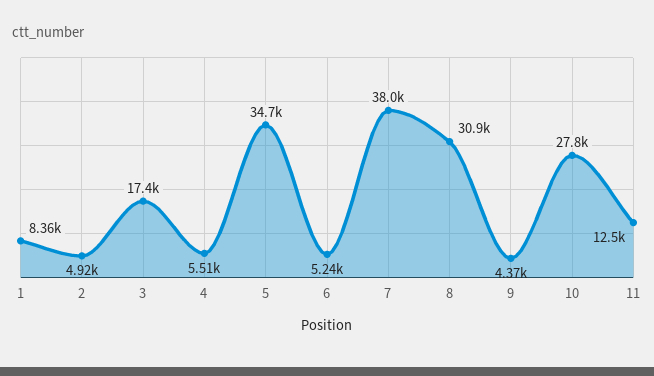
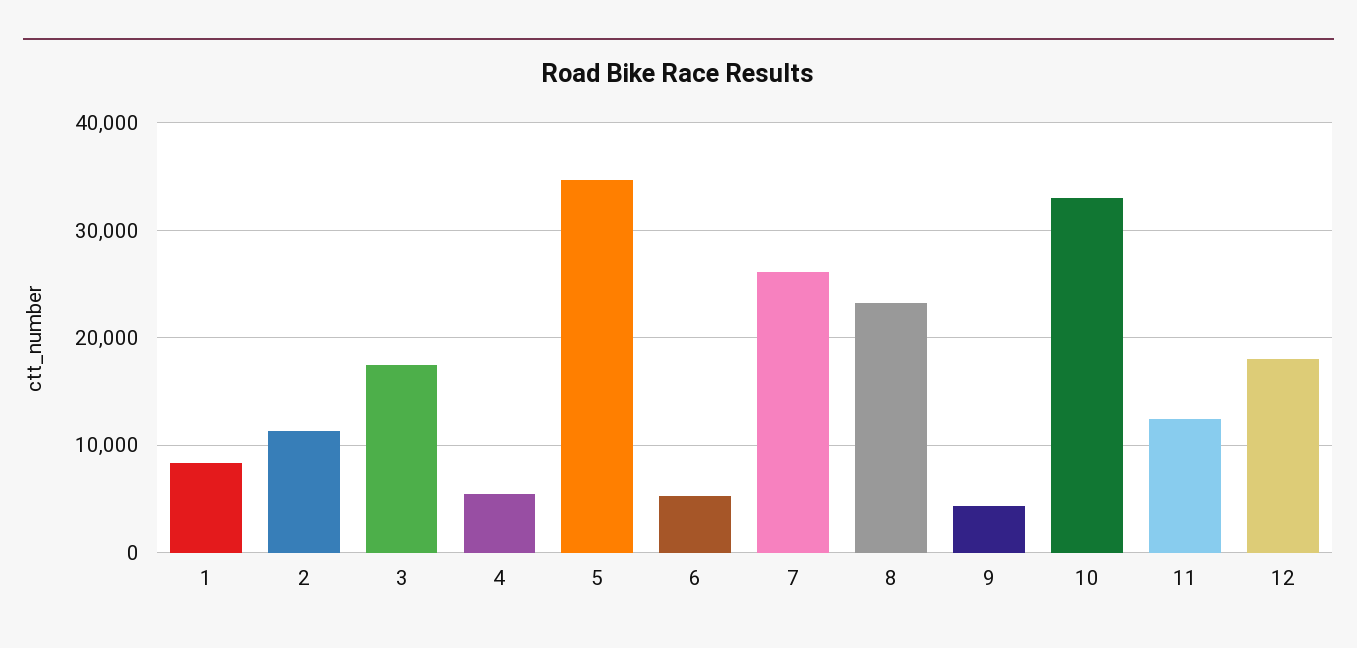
  {
    "1": 8360,
-   "2": 4920,
+   "2": 11000,
    "3": 17400,
    "4": 5510,
    "5": 34700,
    "6": 5240,
-   "7": 38000,
+   "7": 26000,
-   "8": 30900,
+   "8": 23000,
    "9": 4370,
-   "10": 27800,
+   "10": 33000,
-   "11": 12500
+   "11": 12500,
+   "12": 18000
  }

